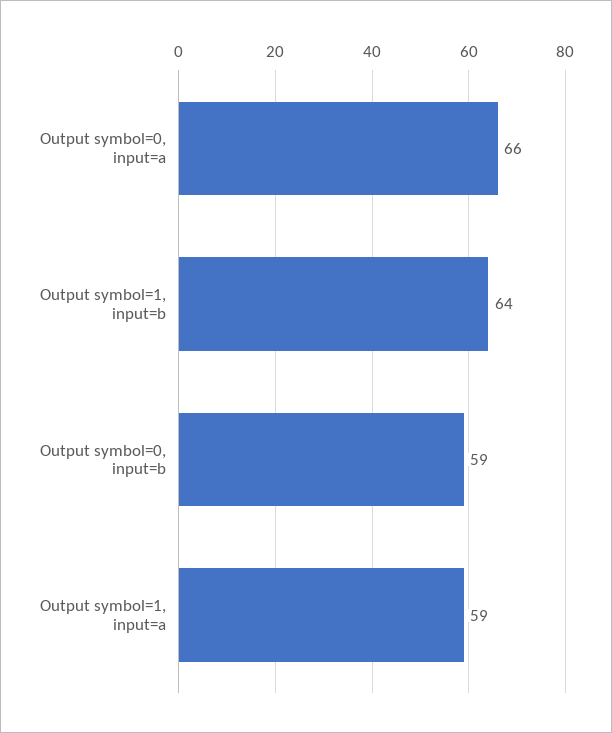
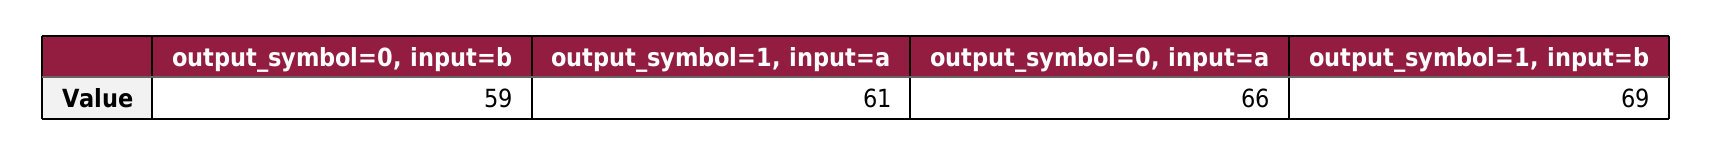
  {
    "Output symbol=0, input=a": 66,
-   "Output symbol=1, input=b": 64,
+   "Output symbol=1, input=b": 69,
    "Output symbol=0, input=b": 59,
-   "Output symbol=1, input=a": 59
+   "Output symbol=1, input=a": 61
  }

